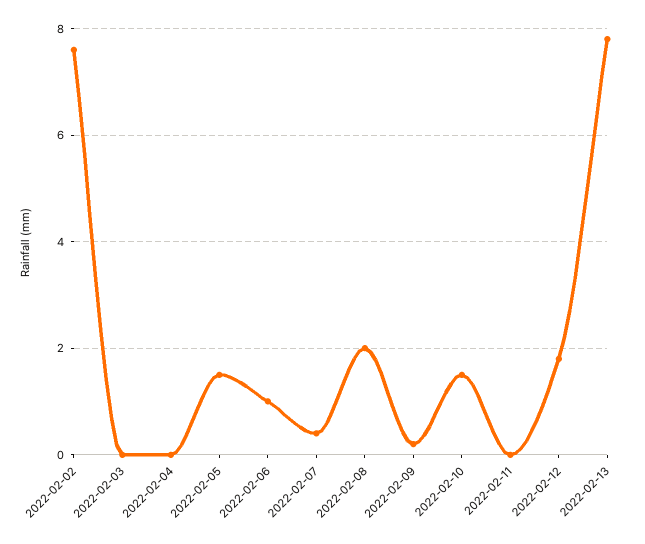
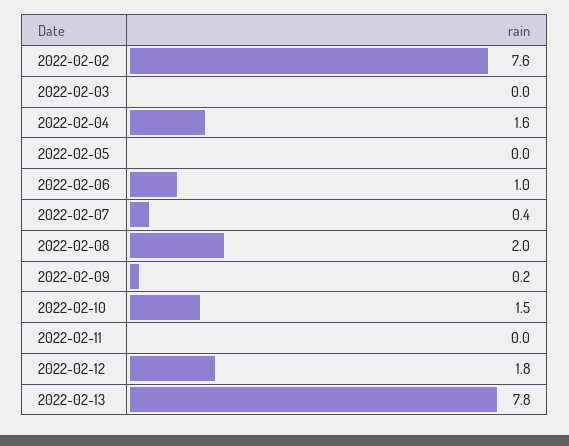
  {
    "2022-02-02": 7.6,
    "2022-02-03": 0,
-   "2022-02-04": 0,
+   "2022-02-04": 1.6,
-   "2022-02-05": 1.5,
+   "2022-02-05": 0,
    "2022-02-06": 1,
    "2022-02-07": 0.4,
    "2022-02-08": 2,
    "2022-02-09": 0.2,
    "2022-02-10": 1.5,
    "2022-02-11": 0,
    "2022-02-12": 1.8,
    "2022-02-13": 7.8
  }

